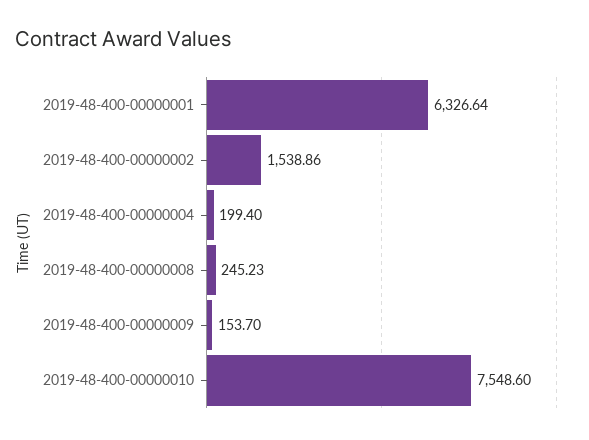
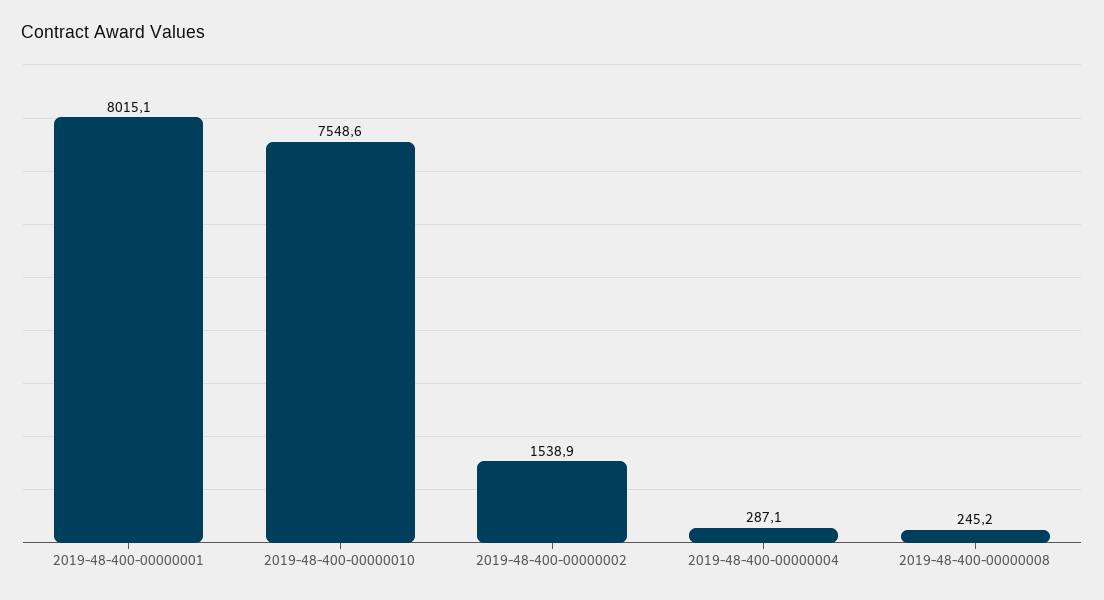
  {
-   "2019-48-400-00000001": 6326.64,
+   "2019-48-400-00000001": 8015.1,
    "2019-48-400-00000002": 1538.86,
-   "2019-48-400-00000004": 199.4,
+   "2019-48-400-00000004": 287.1,
    "2019-48-400-00000008": 245.23,
-   "2019-48-400-00000009": 153.7,
    "2019-48-400-00000010": 7548.6
  }

